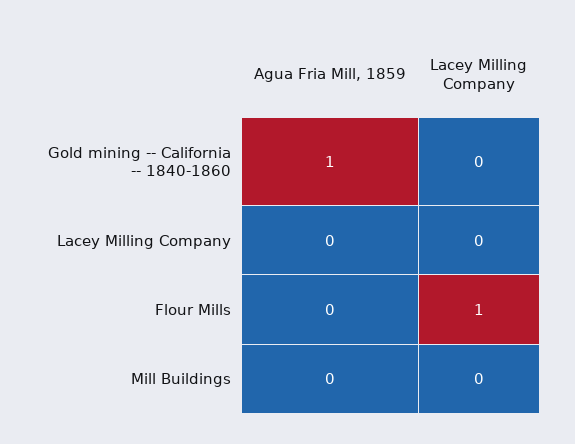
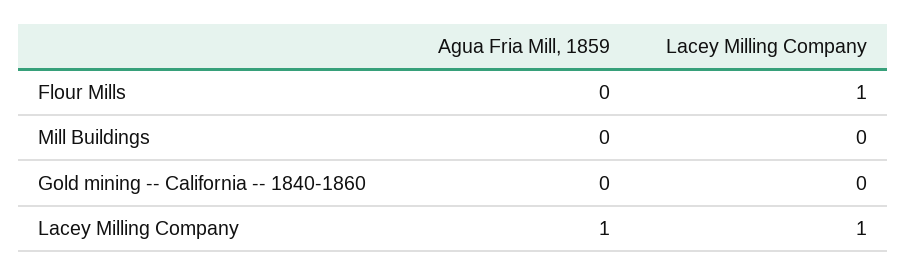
  {
    "Agua Fria Mill, 1859": {
-     "Gold mining -- California -- 1840-1860": 1,
+     "Gold mining -- California -- 1840-1860": 0,
-     "Lacey Milling Company": 0,
+     "Lacey Milling Company": 1,
      "Flour Mills": 0,
      "Mill Buildings": 0
    },
    "Lacey Milling Company": {
      "Gold mining -- California -- 1840-1860": 0,
-     "Lacey Milling Company": 0,
+     "Lacey Milling Company": 1,
      "Flour Mills": 1,
      "Mill Buildings": 0
    }
  }

